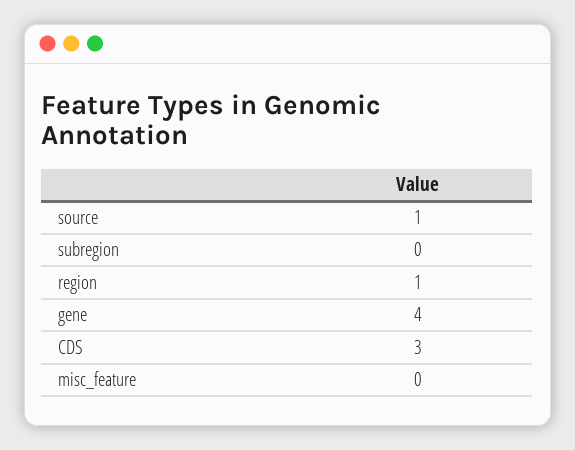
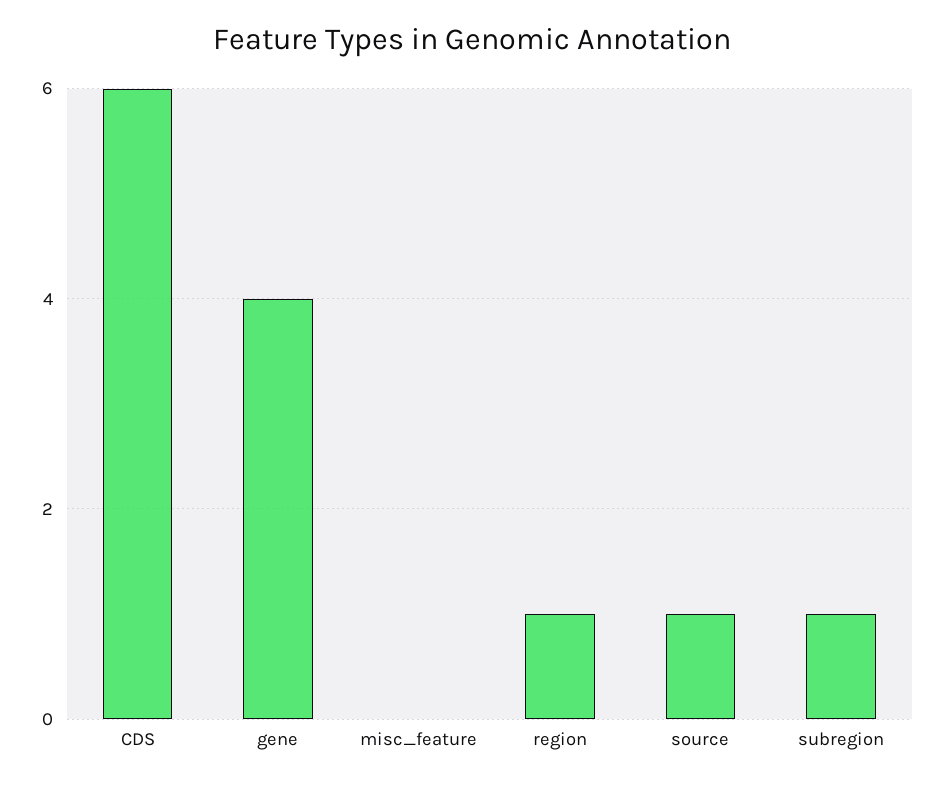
  {
    "source": 1,
-   "subregion": 0,
+   "subregion": 1,
    "region": 1,
    "gene": 4,
-   "CDS": 3,
+   "CDS": 6,
    "misc_feature": 0
  }

